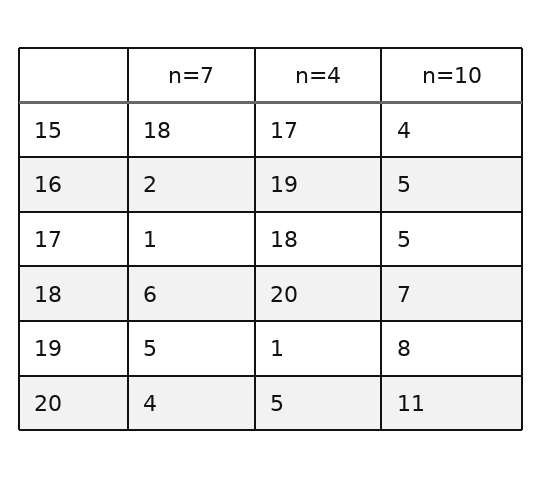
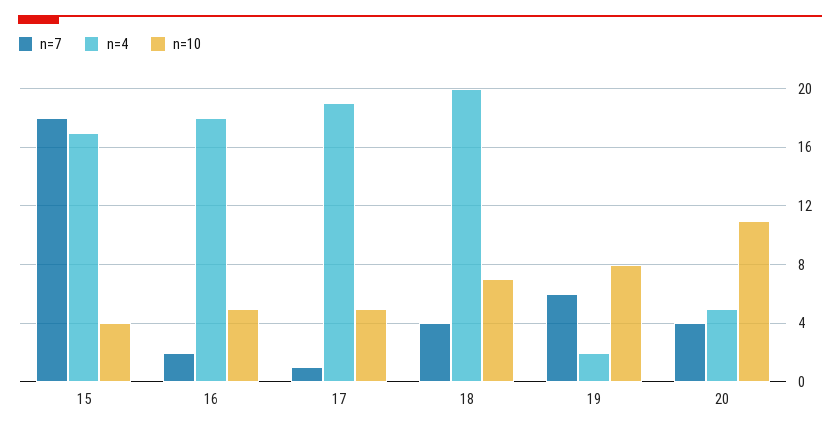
  {
    "n=7": {
      "15": 18,
      "16": 2,
      "17": 1,
-     "18": 6,
+     "18": 4,
-     "19": 5,
+     "19": 6,
      "20": 4
    },
    "n=4": {
      "15": 17,
-     "16": 19,
+     "16": 18,
-     "17": 18,
+     "17": 19,
      "18": 20,
-     "19": 1,
+     "19": 2,
      "20": 5
    },
    "n=10": {
      "15": 4,
      "16": 5,
      "17": 5,
      "18": 7,
      "19": 8,
      "20": 11
    }
  }

